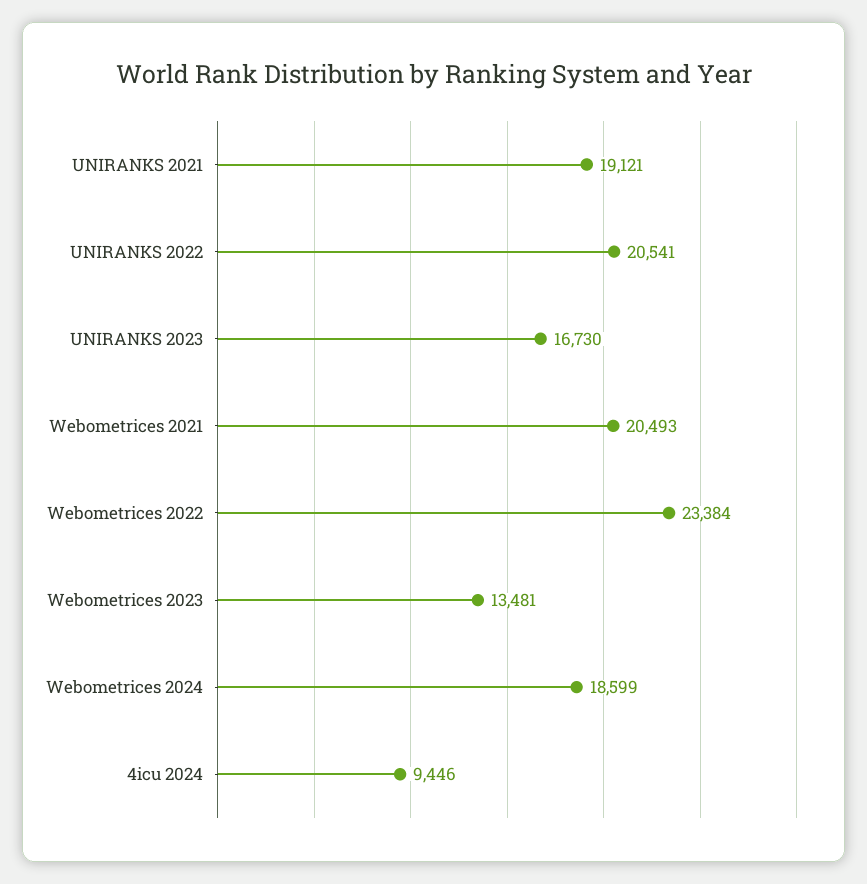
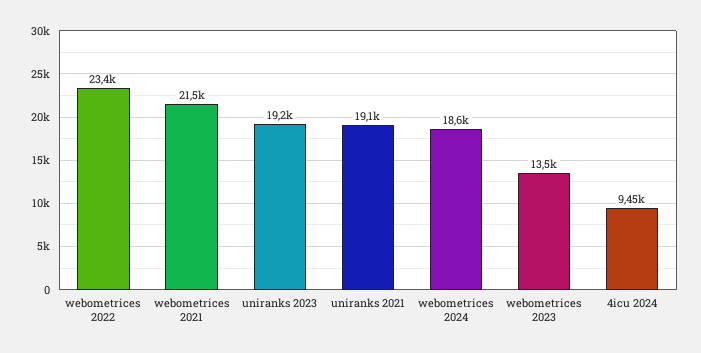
  {
    "UNIRANKS 2021": 19121,
-   "UNIRANKS 2022": 20541,
-   "UNIRANKS 2023": 16730,
+   "UNIRANKS 2023": 19200,
-   "Webometrices 2021": 20493,
+   "Webometrices 2021": 21500,
    "Webometrices 2022": 23384,
    "Webometrices 2023": 13481,
    "Webometrices 2024": 18599,
    "4icu 2024": 9446
  }

